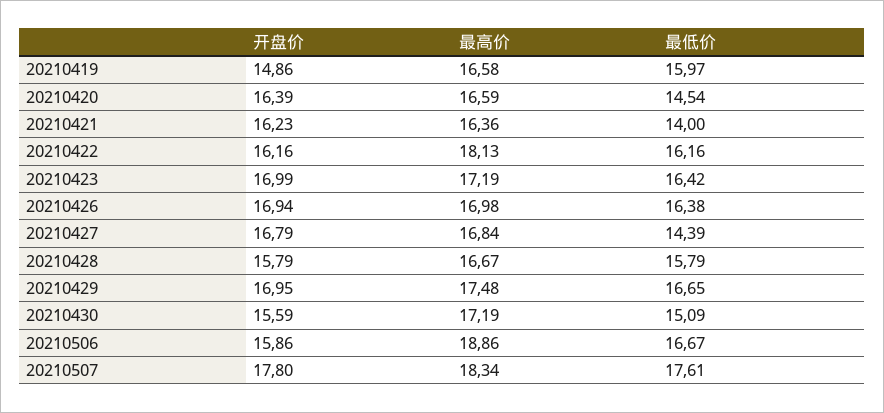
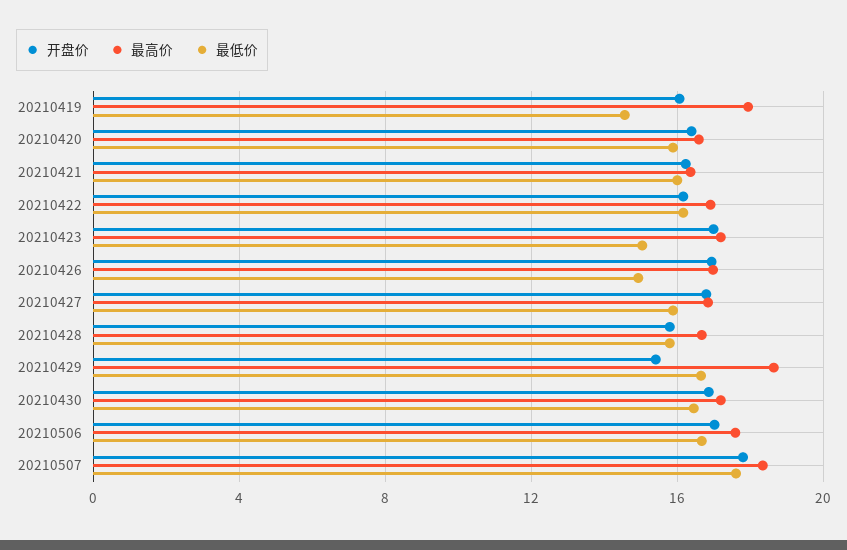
  {
    "开盘价": {
-     "20210419": 14.86,
+     "20210419": 16,
      "20210420": 16.39,
      "20210421": 16.23,
      "20210422": 16.16,
      "20210423": 16.99,
      "20210426": 16.94,
      "20210427": 16.79,
      "20210428": 15.79,
-     "20210429": 16.95,
+     "20210429": 15.5,
-     "20210430": 15.59,
+     "20210430": 17,
-     "20210506": 15.86,
+     "20210506": 17,
      "20210507": 17.8
    },
    "最高价": {
-     "20210419": 16.58,
+     "20210419": 18,
      "20210420": 16.59,
      "20210421": 16.36,
-     "20210422": 18.13,
+     "20210422": 17,
      "20210423": 17.19,
      "20210426": 16.98,
      "20210427": 16.84,
      "20210428": 16.67,
-     "20210429": 17.48,
+     "20210429": 18.5,
      "20210430": 17.19,
-     "20210506": 18.86,
+     "20210506": 17.5,
      "20210507": 18.34
    },
    "最低价": {
-     "20210419": 15.97,
+     "20210419": 14.5,
-     "20210420": 14.54,
+     "20210420": 16,
-     "20210421": 14,
+     "20210421": 16,
      "20210422": 16.16,
-     "20210423": 16.42,
+     "20210423": 15,
-     "20210426": 16.38,
+     "20210426": 15,
-     "20210427": 14.39,
+     "20210427": 16,
      "20210428": 15.79,
      "20210429": 16.65,
-     "20210430": 15.09,
+     "20210430": 16.5,
      "20210506": 16.67,
      "20210507": 17.61
    }
  }

